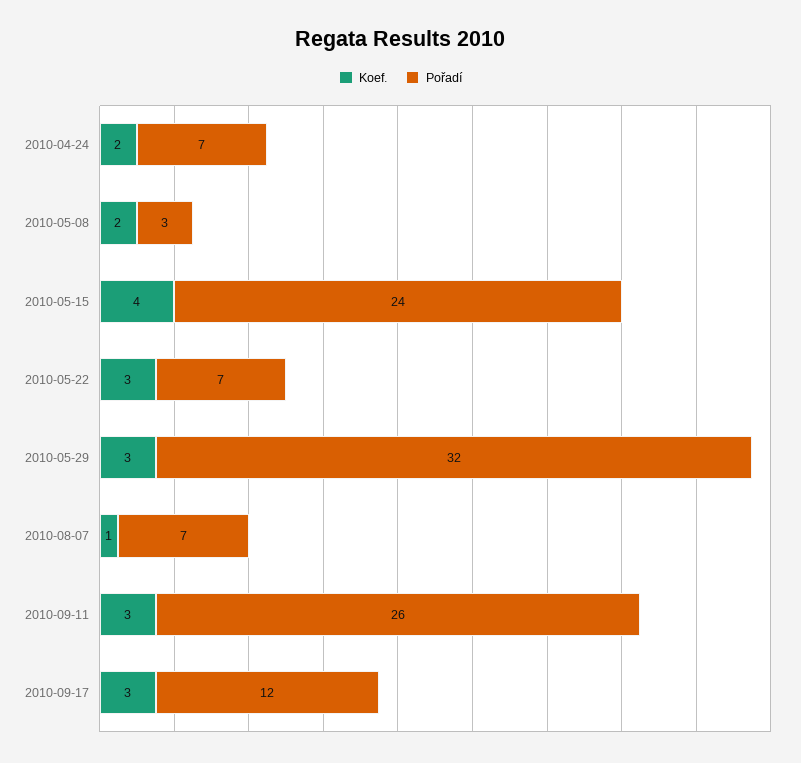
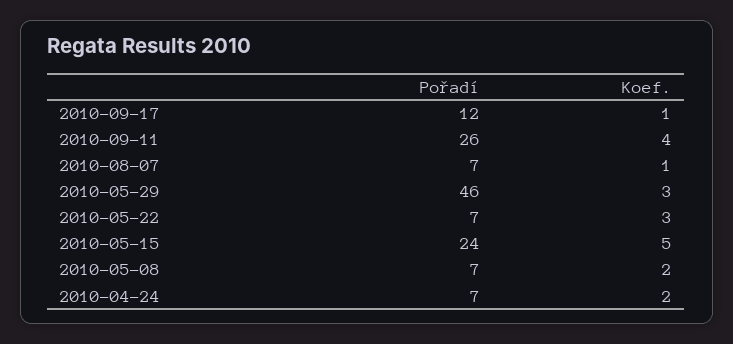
  {
    "Koef.": {
      "2010-04-24": 2,
      "2010-05-08": 2,
-     "2010-05-15": 4,
+     "2010-05-15": 5,
      "2010-05-22": 3,
      "2010-05-29": 3,
      "2010-08-07": 1,
-     "2010-09-11": 3,
+     "2010-09-11": 4,
-     "2010-09-17": 3
+     "2010-09-17": 1
    },
    "Pořadí": {
      "2010-04-24": 7,
-     "2010-05-08": 3,
+     "2010-05-08": 7,
      "2010-05-15": 24,
      "2010-05-22": 7,
-     "2010-05-29": 32,
+     "2010-05-29": 46,
      "2010-08-07": 7,
      "2010-09-11": 26,
      "2010-09-17": 12
    }
  }

